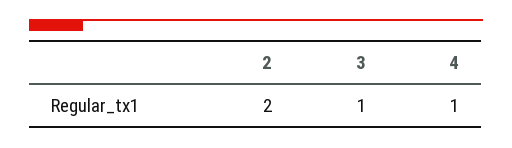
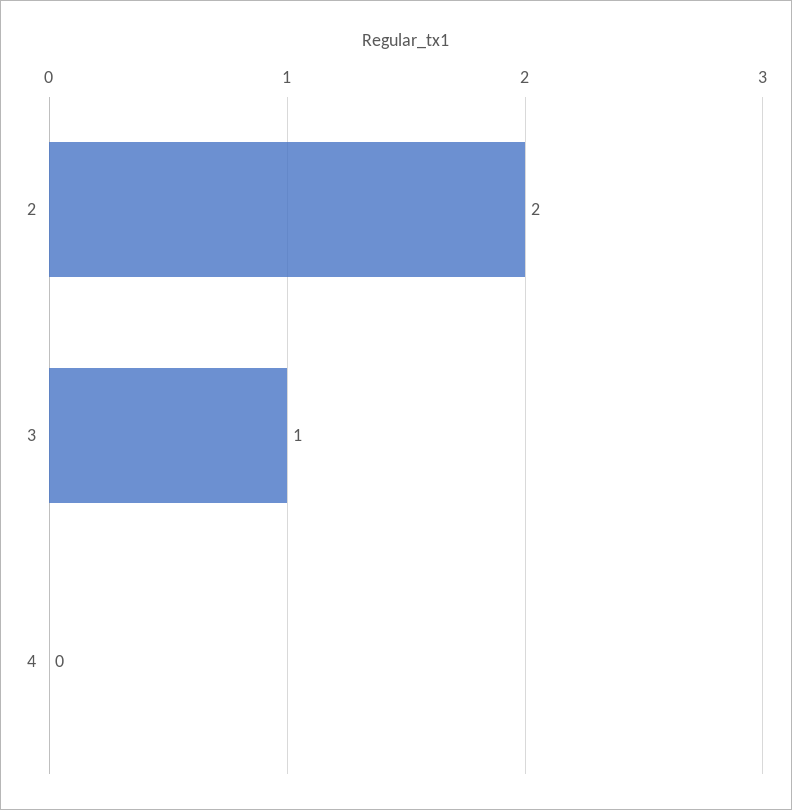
  {
    "2": 2,
    "3": 1,
-   "4": 1
+   "4": 0
  }

